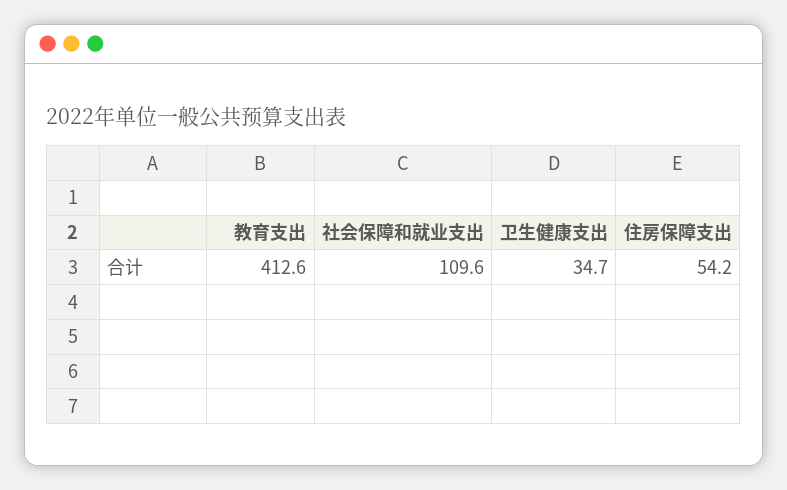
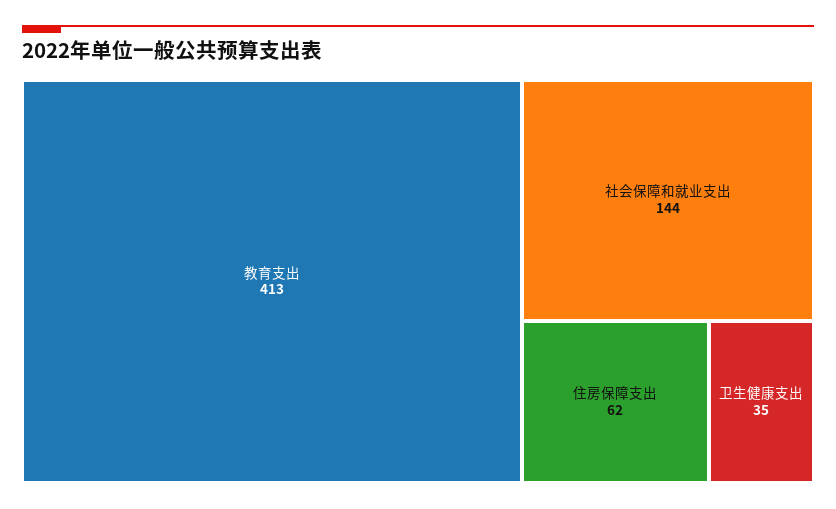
  {
    "教育支出": 412.6,
-   "社会保障和就业支出": 109.6,
+   "社会保障和就业支出": 144,
    "卫生健康支出": 34.7,
-   "住房保障支出": 54.2
+   "住房保障支出": 62
  }

